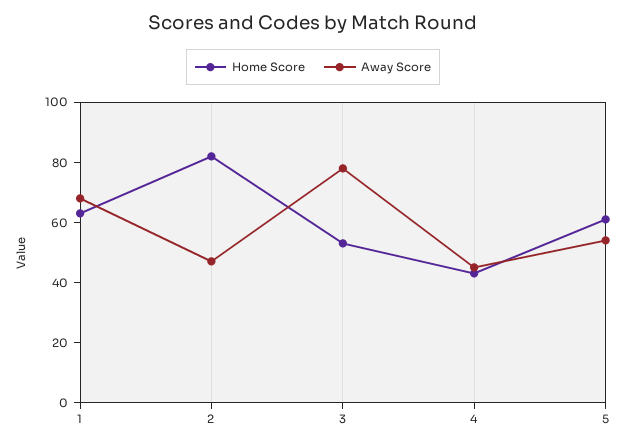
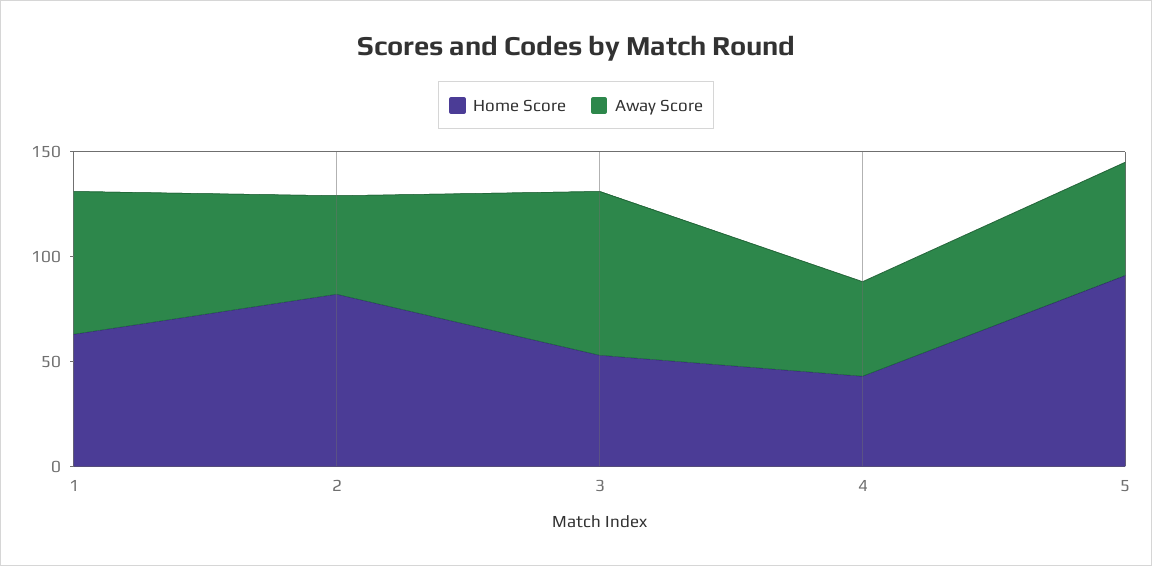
  {
    "Home Score": {
      "1": 65,
      "2": 80,
      "3": 55,
      "4": 45,
-     "5": 60
+     "5": 90
    },
    "Away Score": {
      "1": 70,
      "2": 45,
      "3": 80,
      "4": 45,
      "5": 55
    }
  }

